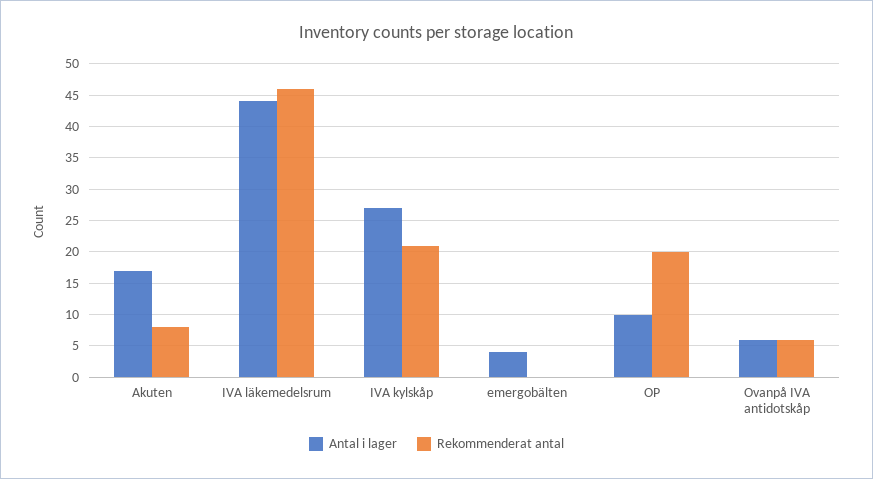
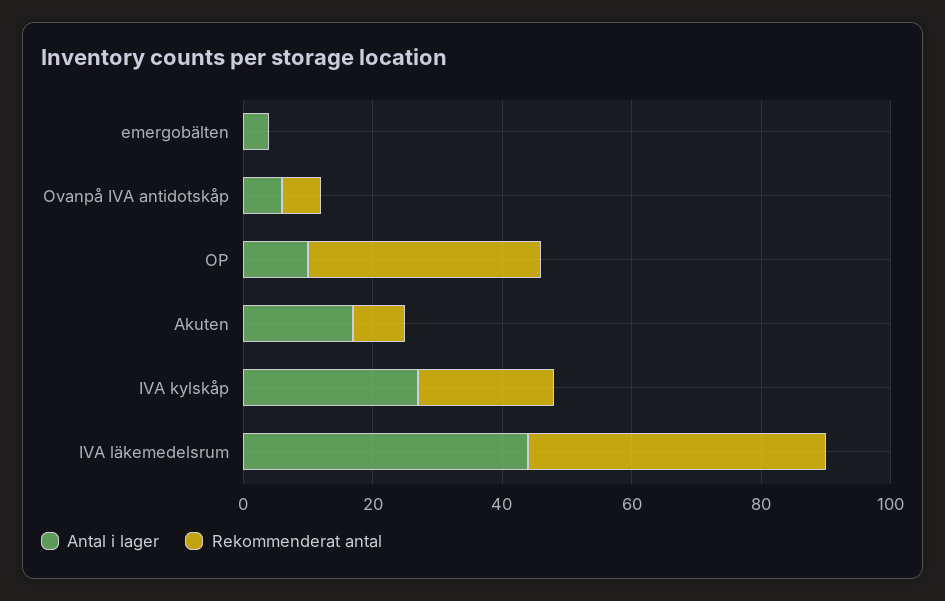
  {
    "Antal i lager": {
      "Akuten": 17,
      "IVA läkemedelsrum": 44,
      "IVA kylskåp": 27,
      "emergobälten": 4,
      "OP": 10,
      "Ovanpå IVA antidotskåp": 6
    },
    "Rekommenderat antal": {
      "Akuten": 8,
      "IVA läkemedelsrum": 46,
      "IVA kylskåp": 21,
      "emergobälten": 0,
-     "OP": 20,
+     "OP": 35,
      "Ovanpå IVA antidotskåp": 6
    }
  }

